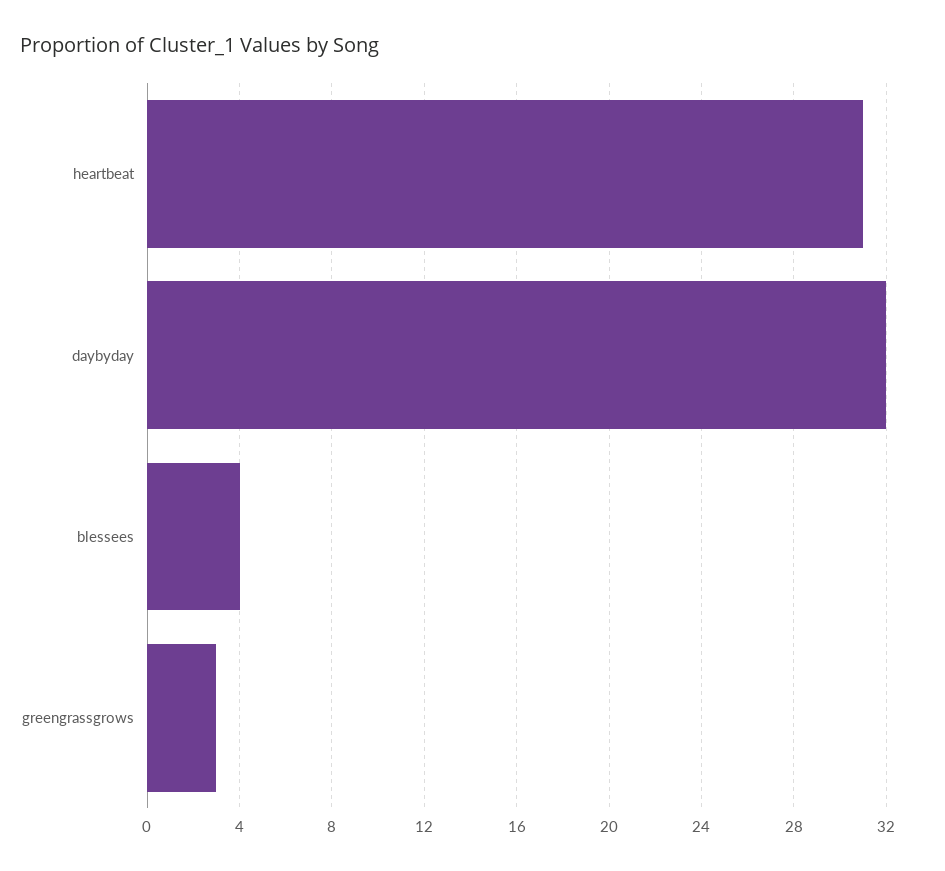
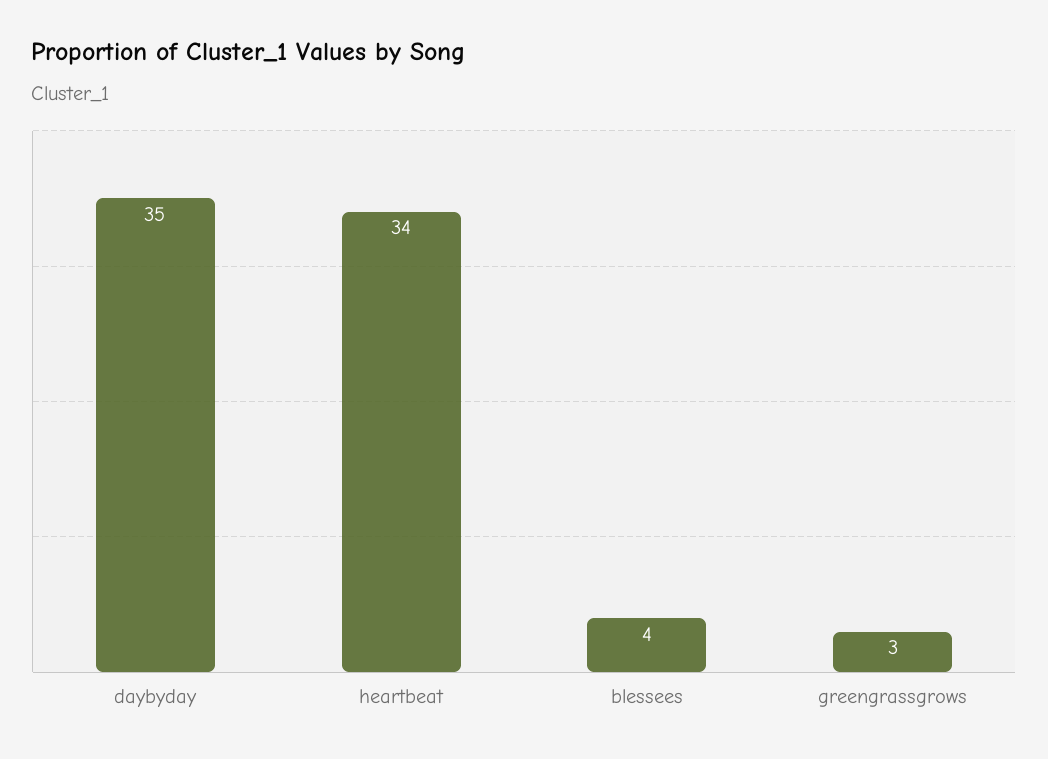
  {
-   "heartbeat": 31,
+   "heartbeat": 34,
-   "daybyday": 32,
+   "daybyday": 35,
    "blessees": 4,
    "greengrassgrows": 3
  }

